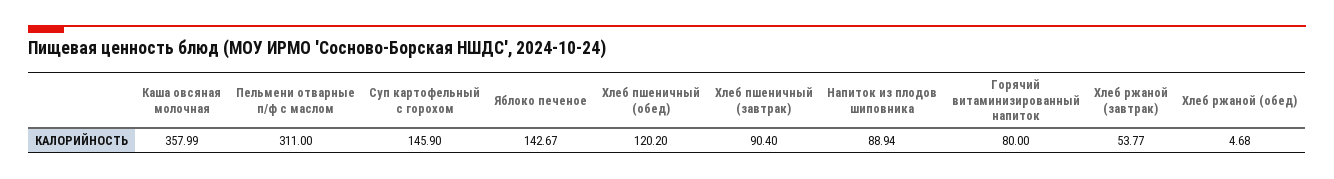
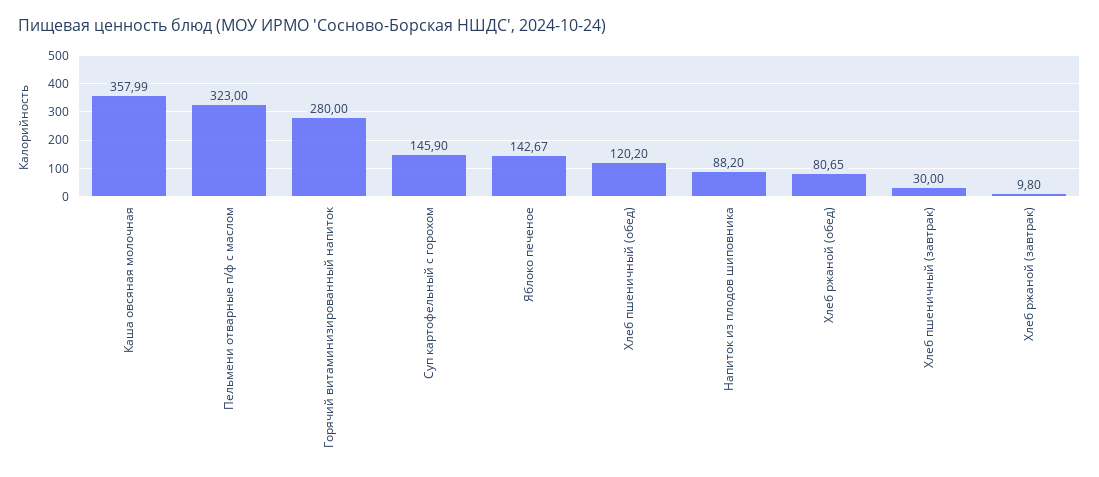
  {
    "Каша овсяная молочная": 357.99,
-   "Пельмени отварные п/ф с маслом": 311,
+   "Пельмени отварные п/ф с маслом": 323,
    "Суп картофельный с горохом": 145.9,
    "Яблоко печеное": 142.67,
    "Хлеб пшеничный (обед)": 120.2,
-   "Хлеб пшеничный (завтрак)": 90.4,
+   "Хлеб пшеничный (завтрак)": 30,
-   "Напиток из плодов шиповника": 88.94,
+   "Напиток из плодов шиповника": 88.2,
-   "Горячий витаминизированный напиток": 80,
+   "Горячий витаминизированный напиток": 280,
-   "Хлеб ржаной (завтрак)": 53.77,
+   "Хлеб ржаной (завтрак)": 9.8,
-   "Хлеб ржаной (обед)": 4.68
+   "Хлеб ржаной (обед)": 80.65
  }

